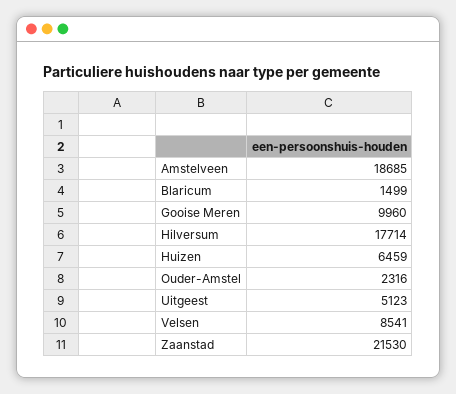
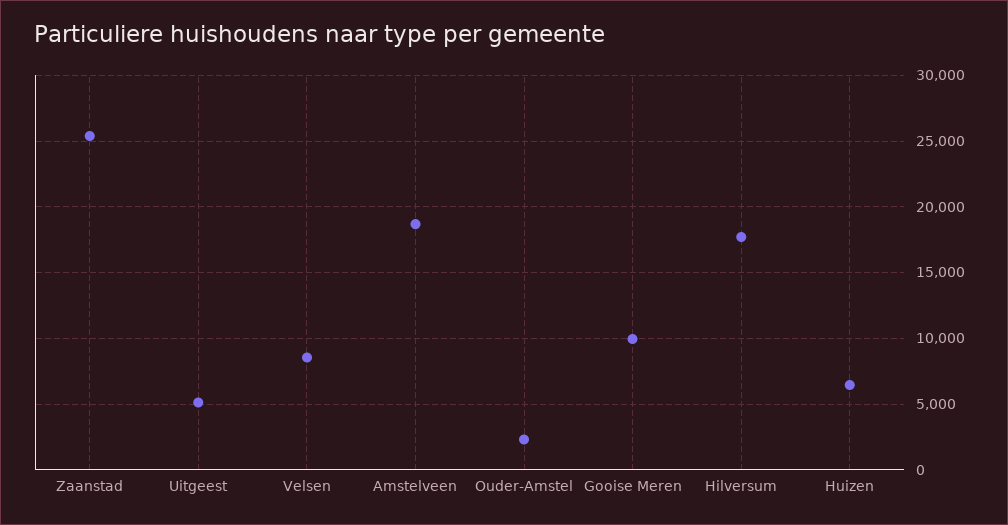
  {
    "Amstelveen": 18685,
-   "Blaricum": 1499,
    "Gooise Meren": 9960,
    "Hilversum": 17714,
    "Huizen": 6459,
    "Ouder-Amstel": 2316,
    "Uitgeest": 5123,
    "Velsen": 8541,
-   "Zaanstad": 21530
+   "Zaanstad": 25500
  }

